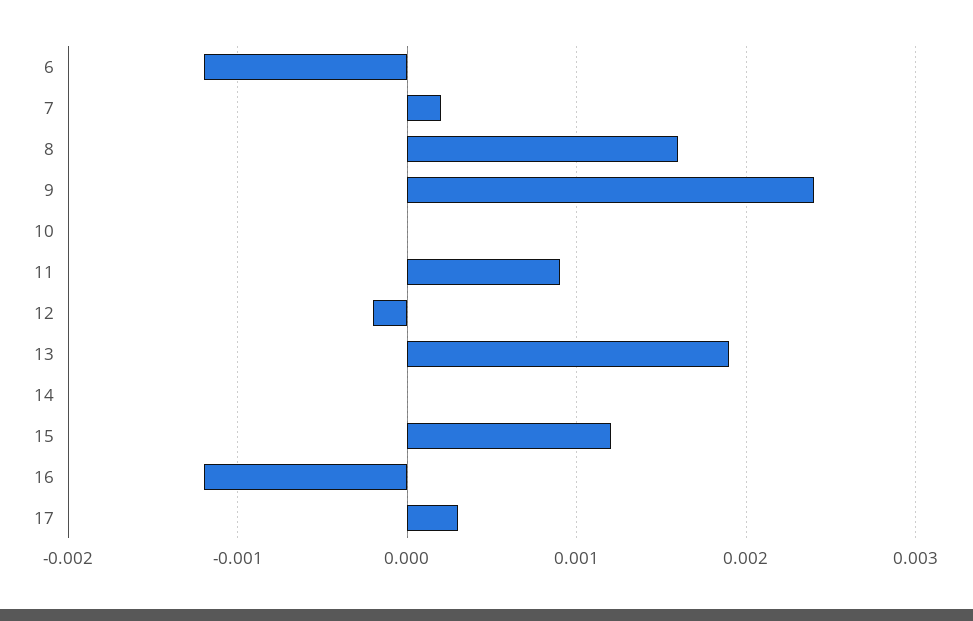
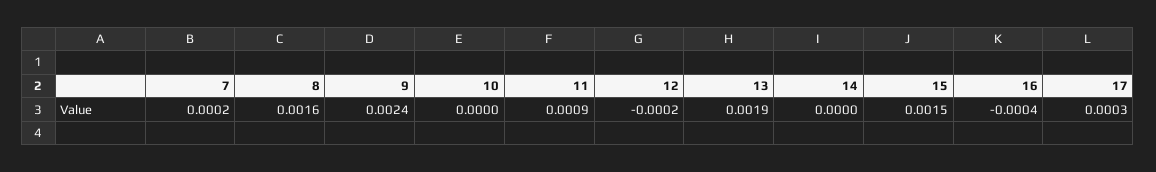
  {
-   "6": -0.0012,
    "7": 0.0002,
    "8": 0.0016,
    "9": 0.0024,
    "10": 0,
    "11": 0.0009,
    "12": -0.0002,
    "13": 0.0019,
    "14": 0,
-   "15": 0.0012,
+   "15": 0.0015,
-   "16": -0.0012,
+   "16": -0.0004,
    "17": 0.0003
  }

